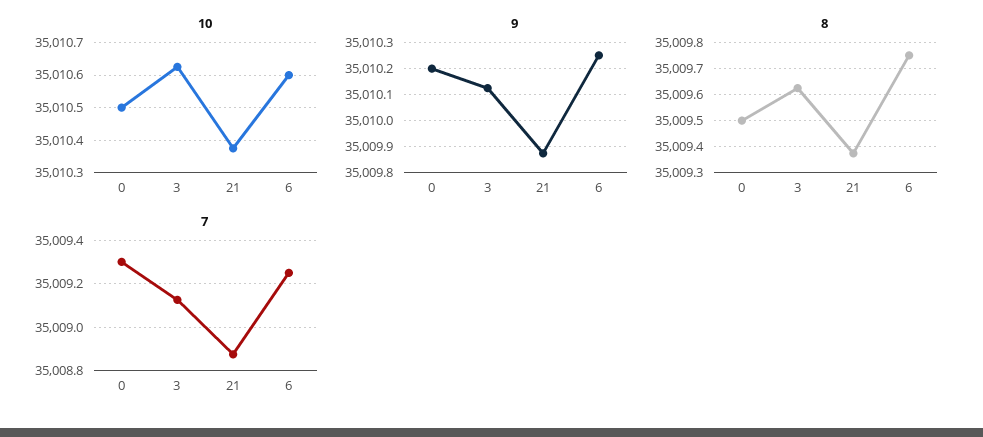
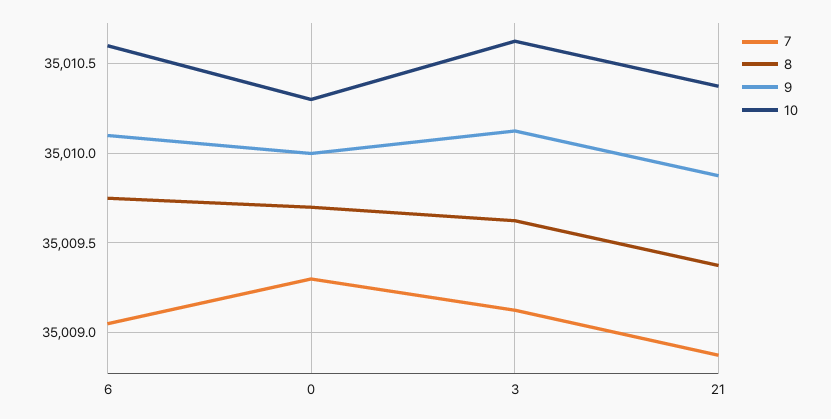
  {
    "10": {
-     "0": 35010.5,
+     "0": 35010.3,
      "3": 35010.62,
      "21": 35010.38,
      "6": 35010.6
    },
    "9": {
-     "0": 35010.2,
+     "0": 35010,
      "3": 35010.125,
      "21": 35009.875,
-     "6": 35010.25
+     "6": 35010.1
    },
    "8": {
-     "0": 35009.5,
+     "0": 35009.7,
      "3": 35009.625,
      "21": 35009.375,
      "6": 35009.75
    },
    "7": {
      "0": 35009.3,
      "3": 35009.15,
      "21": 35008.9,
-     "6": 35009.25
+     "6": 35009.05
    }
  }

